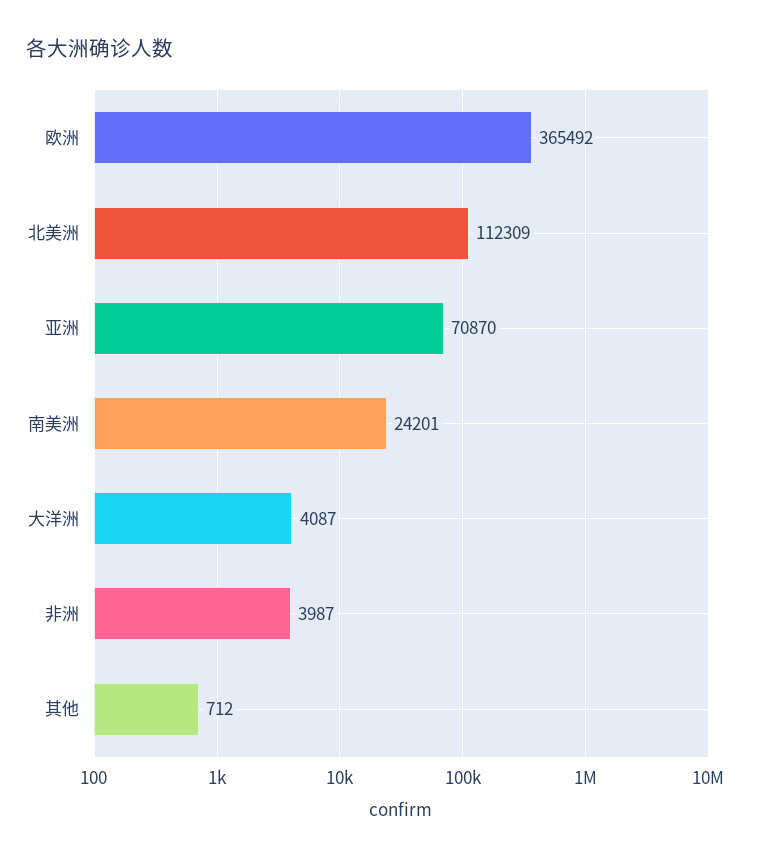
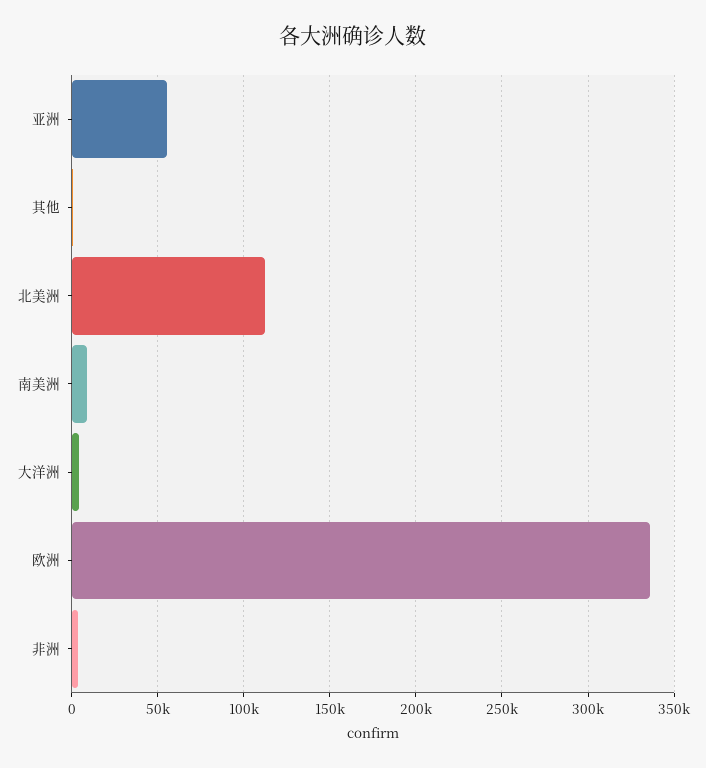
  {
-   "欧洲": 365492,
+   "欧洲": 335000,
    "北美洲": 112309,
-   "亚洲": 70870,
+   "亚洲": 55000,
-   "南美洲": 24201,
+   "南美洲": 10000,
    "大洋洲": 4087,
    "非洲": 3987,
    "其他": 712
  }

